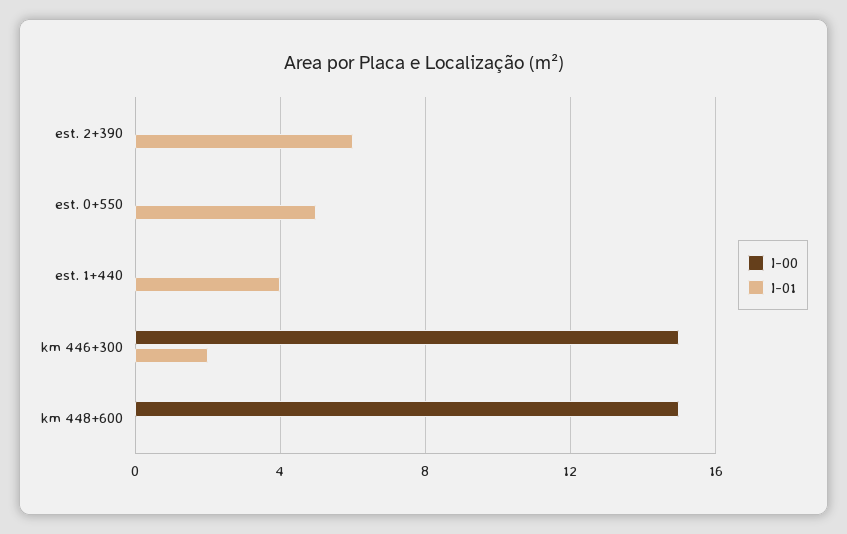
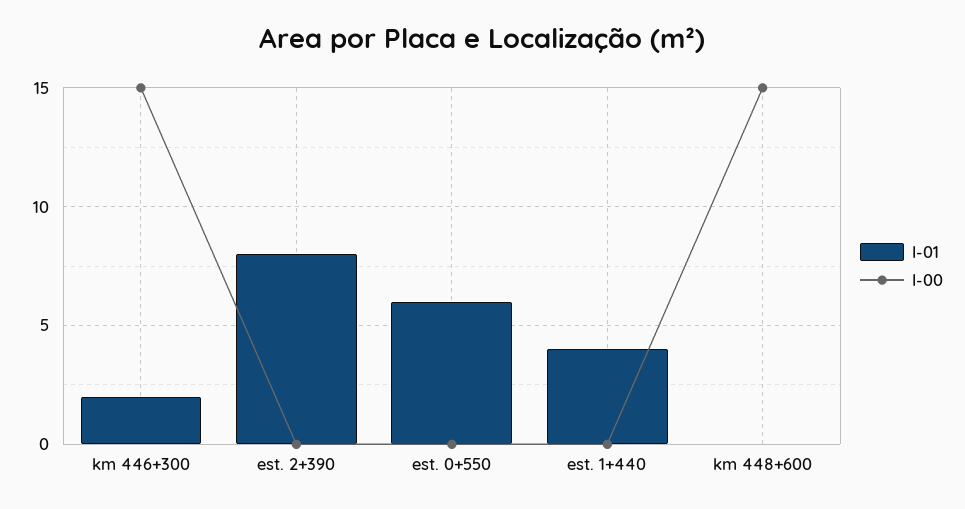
  {
    "I-00": {
      "est. 2+390": 0,
      "est. 0+550": 0,
      "est. 1+440": 0,
      "km 446+300": 15,
      "km 448+600": 15
    },
    "I-01": {
-     "est. 2+390": 6,
+     "est. 2+390": 8,
-     "est. 0+550": 5,
+     "est. 0+550": 6,
      "est. 1+440": 4,
      "km 446+300": 2,
      "km 448+600": 0
    }
  }

